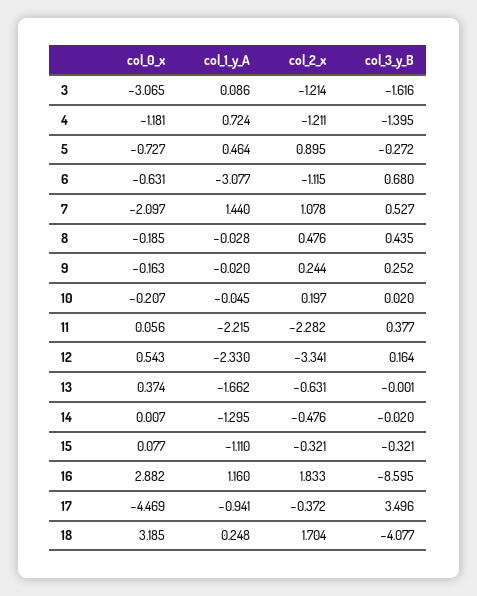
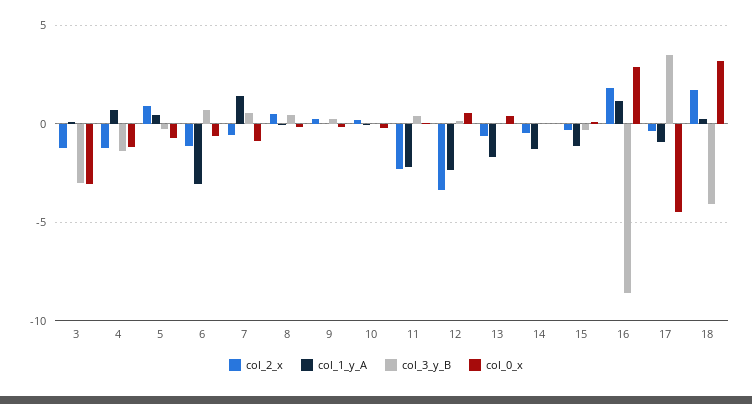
  {
    "col_0_x": {
      "3": -3.065,
      "4": -1.181,
      "5": -0.727,
      "6": -0.631,
-     "7": -2.097,
+     "7": -1,
      "8": -0.185,
      "9": -0.163,
      "10": -0.207,
      "11": 0.056,
      "12": 0.543,
      "13": 0.374,
      "14": 0.007,
      "15": 0.077,
      "16": 2.882,
      "17": -4.469,
      "18": 3.185
    },
    "col_1_y_A": {
      "3": 0.086,
      "4": 0.724,
      "5": 0.464,
      "6": -3.077,
      "7": 1.44,
      "8": -0.028,
      "9": -0.02,
      "10": -0.045,
      "11": -2.215,
      "12": -2.33,
      "13": -1.662,
      "14": -1.295,
      "15": -1.11,
      "16": 1.16,
      "17": -0.941,
      "18": 0.248
    },
    "col_2_x": {
      "3": -1.214,
      "4": -1.211,
      "5": 0.895,
      "6": -1.115,
-     "7": 1.078,
+     "7": -0.5,
      "8": 0.476,
      "9": 0.244,
      "10": 0.197,
      "11": -2.282,
      "12": -3.341,
      "13": -0.631,
      "14": -0.476,
      "15": -0.321,
      "16": 1.833,
      "17": -0.372,
      "18": 1.704
    },
    "col_3_y_B": {
-     "3": -1.616,
+     "3": -3,
      "4": -1.395,
      "5": -0.272,
      "6": 0.68,
      "7": 0.527,
      "8": 0.435,
      "9": 0.252,
      "10": 0.02,
      "11": 0.377,
      "12": 0.164,
      "13": -0.001,
      "14": -0.02,
      "15": -0.321,
      "16": -8.595,
      "17": 3.496,
      "18": -4.077
    }
  }

